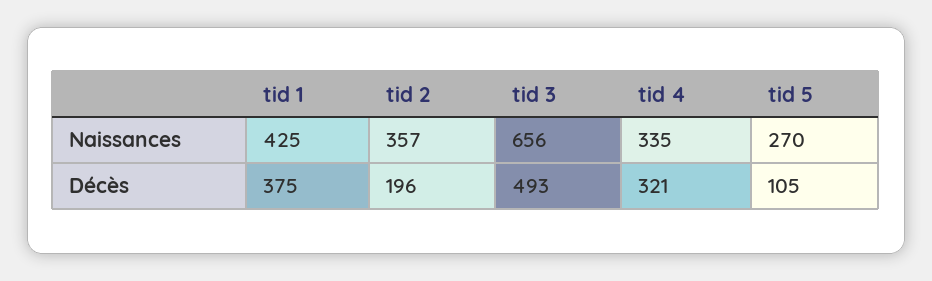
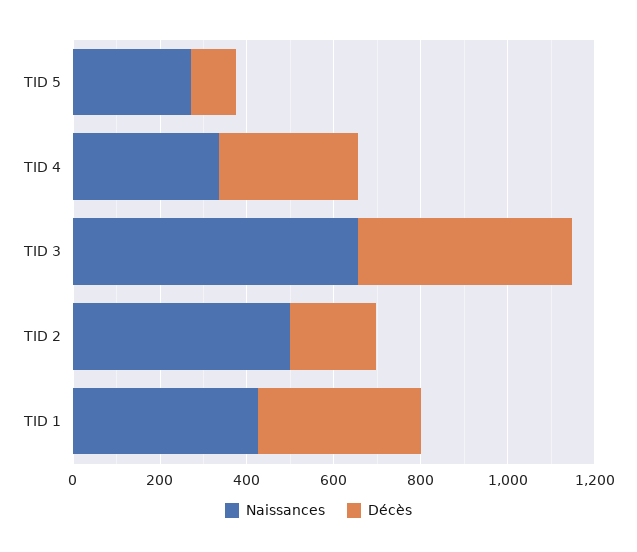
  {
    "Naissances": {
      "tid 1": 425,
-     "tid 2": 357,
+     "tid 2": 500,
      "tid 3": 656,
      "tid 4": 335,
      "tid 5": 270
    },
    "Décès": {
      "tid 1": 375,
      "tid 2": 196,
      "tid 3": 493,
      "tid 4": 321,
      "tid 5": 105
    }
  }

